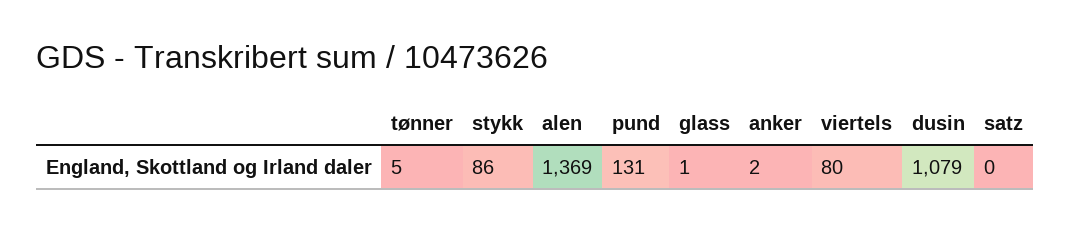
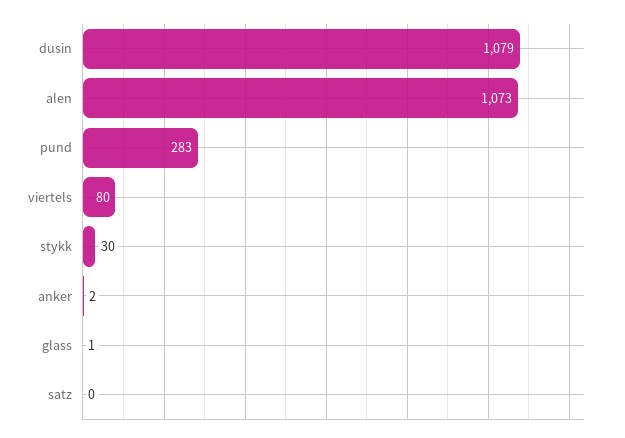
  {
-   "tønner": 5,
-   "stykk": 86,
+   "stykk": 30,
-   "alen": 1369,
+   "alen": 1073,
-   "pund": 131,
+   "pund": 283,
    "glass": 1,
    "anker": 2,
    "viertels": 80,
    "dusin": 1079,
    "satz": 0
  }

